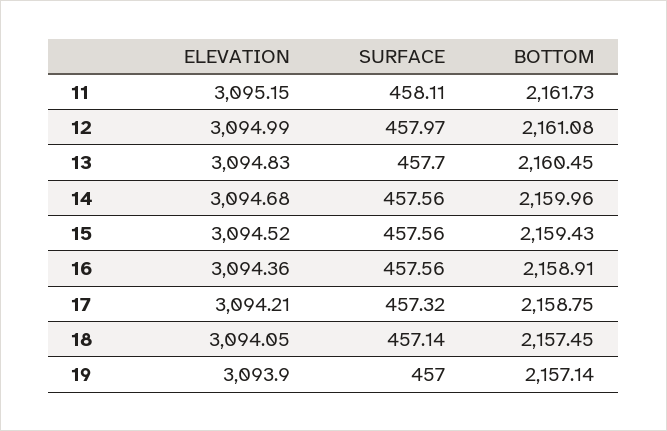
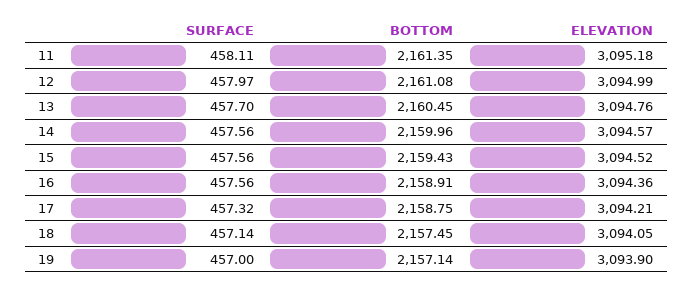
  {
    "ELEVATION": {
-     "11": 3095.15,
+     "11": 3095.18,
      "12": 3094.99,
-     "13": 3094.83,
+     "13": 3094.76,
-     "14": 3094.68,
+     "14": 3094.57,
      "15": 3094.52,
      "16": 3094.36,
      "17": 3094.21,
      "18": 3094.05,
      "19": 3093.9
    },
    "SURFACE": {
      "11": 458.11,
      "12": 457.97,
      "13": 457.7,
      "14": 457.56,
      "15": 457.56,
      "16": 457.56,
      "17": 457.32,
      "18": 457.14,
      "19": 457
    },
    "BOTTOM": {
-     "11": 2161.73,
+     "11": 2161.35,
      "12": 2161.08,
      "13": 2160.45,
      "14": 2159.96,
      "15": 2159.43,
      "16": 2158.91,
      "17": 2158.75,
      "18": 2157.45,
      "19": 2157.14
    }
  }

